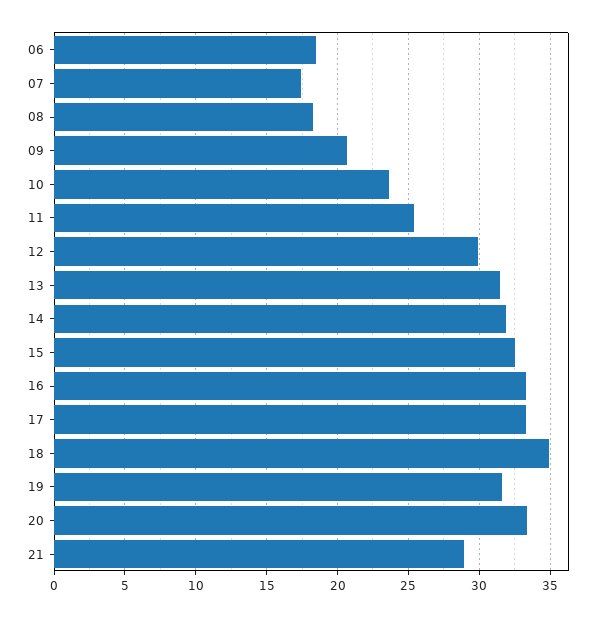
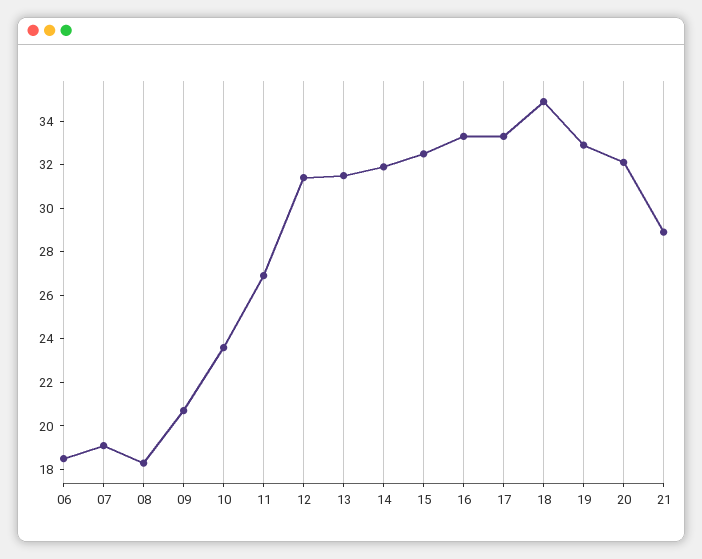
  {
    "06": 18.5,
-   "07": 17.5,
+   "07": 19,
    "08": 18.5,
    "09": 20.5,
    "10": 23.5,
-   "11": 25.5,
+   "11": 27,
-   "12": 30,
+   "12": 31.5,
    "13": 31.5,
    "14": 32,
    "15": 32.5,
    "16": 33.5,
    "17": 33.5,
    "18": 35,
-   "19": 31.5,
+   "19": 33,
-   "20": 33.5,
+   "20": 32,
    "21": 29
  }

